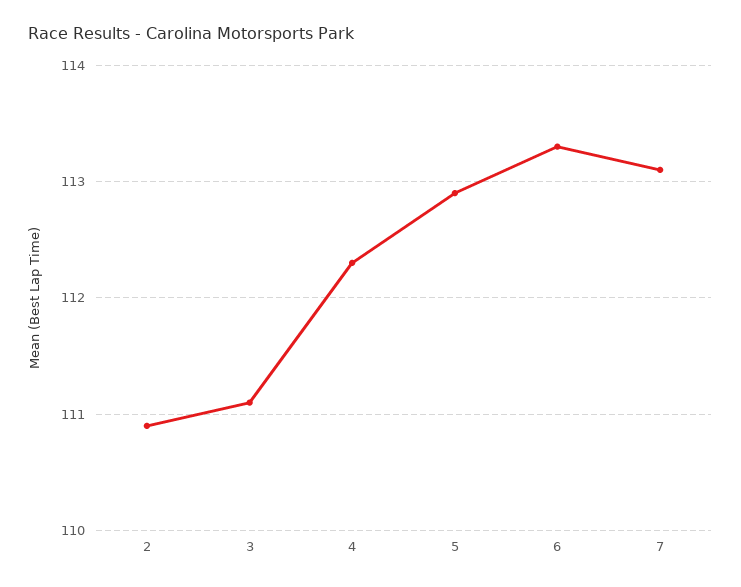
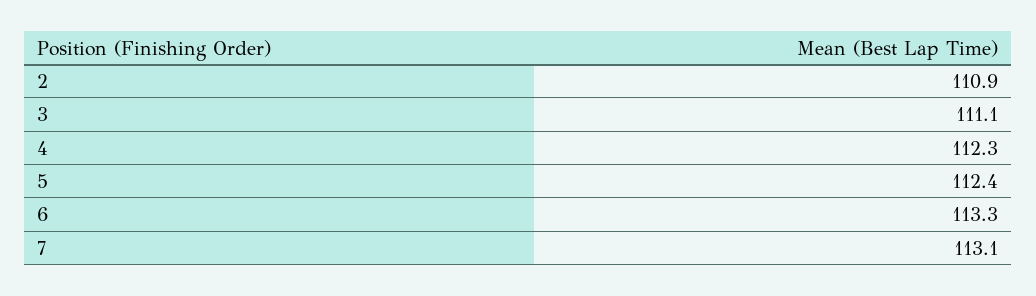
  {
    "2": 110.9,
    "3": 111.1,
    "4": 112.3,
-   "5": 112.9,
+   "5": 112.4,
    "6": 113.3,
    "7": 113.1
  }

